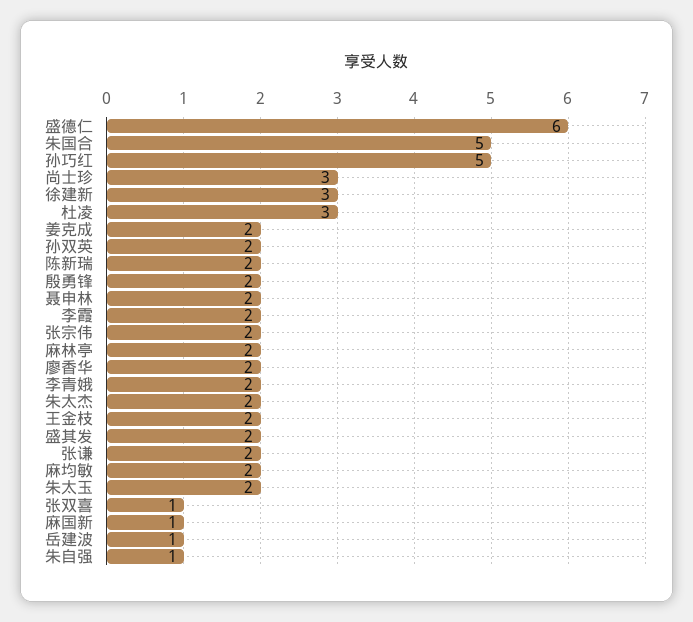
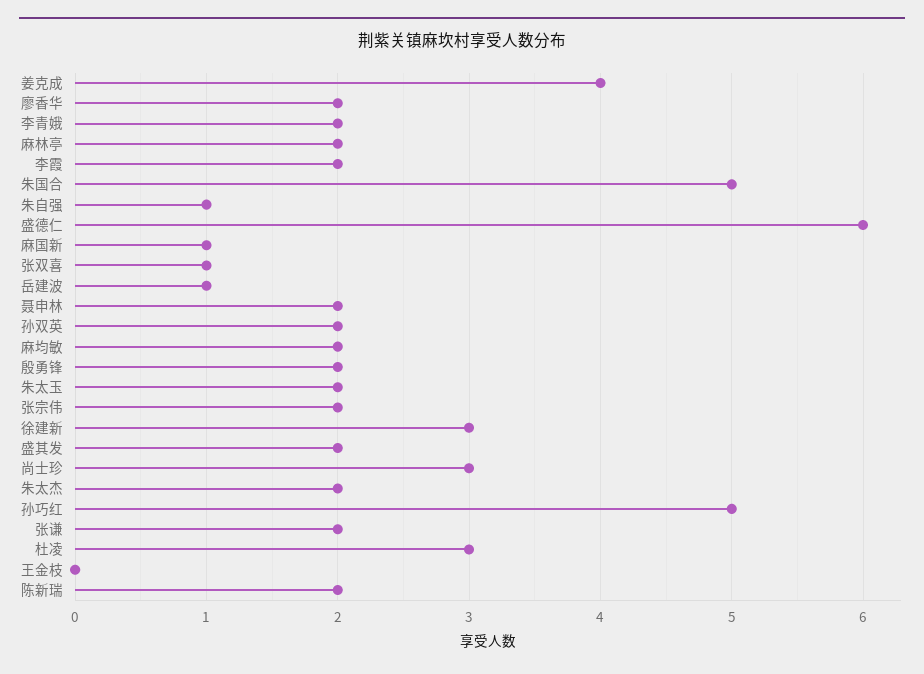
  {
    "盛德仁": 6,
    "朱国合": 5,
    "孙巧红": 5,
    "尚士珍": 3,
    "徐建新": 3,
    "杜凌": 3,
-   "姜克成": 2,
+   "姜克成": 4,
    "孙双英": 2,
    "陈新瑞": 2,
    "殷勇锋": 2,
    "聂申林": 2,
    "李霞": 2,
    "张宗伟": 2,
    "麻林亭": 2,
    "廖香华": 2,
    "李青娥": 2,
    "朱太杰": 2,
-   "王金枝": 2,
+   "王金枝": 0,
    "盛其发": 2,
    "张谦": 2,
    "麻均敏": 2,
    "朱太玉": 2,
    "张双喜": 1,
    "麻国新": 1,
    "岳建波": 1,
    "朱自强": 1
  }

